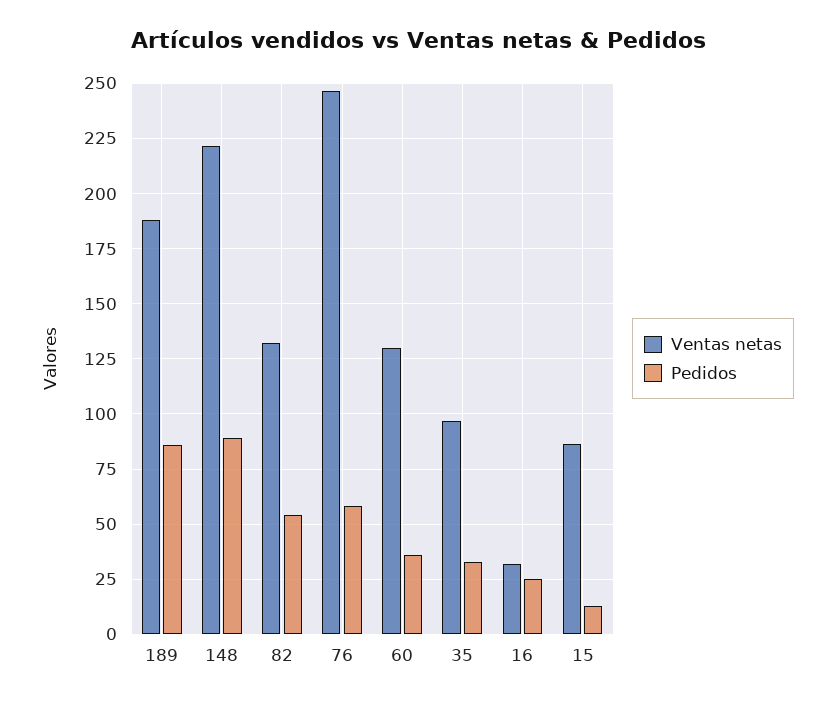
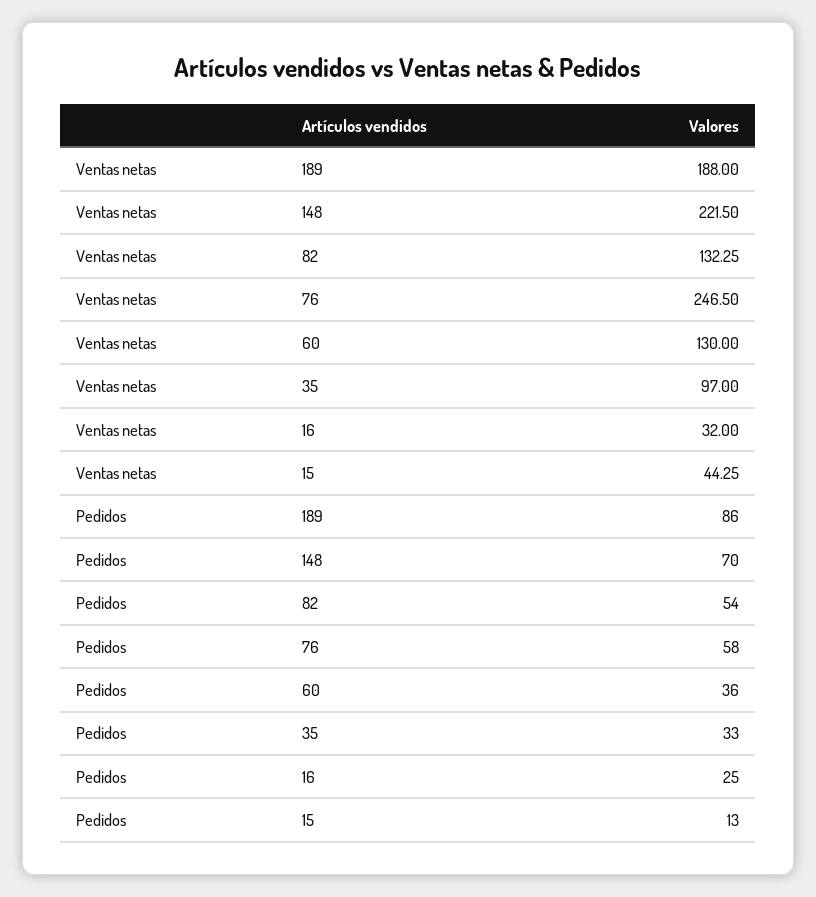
  {
    "Ventas netas": {
      "189": 188,
      "148": 221.5,
      "82": 132.25,
      "76": 246.5,
      "60": 130,
      "35": 97,
      "16": 32,
-     "15": 85
+     "15": 44.25
    },
    "Pedidos": {
      "189": 86,
-     "148": 90,
+     "148": 70,
      "82": 54,
      "76": 58,
      "60": 36,
      "35": 33,
      "16": 25,
      "15": 13
    }
  }

